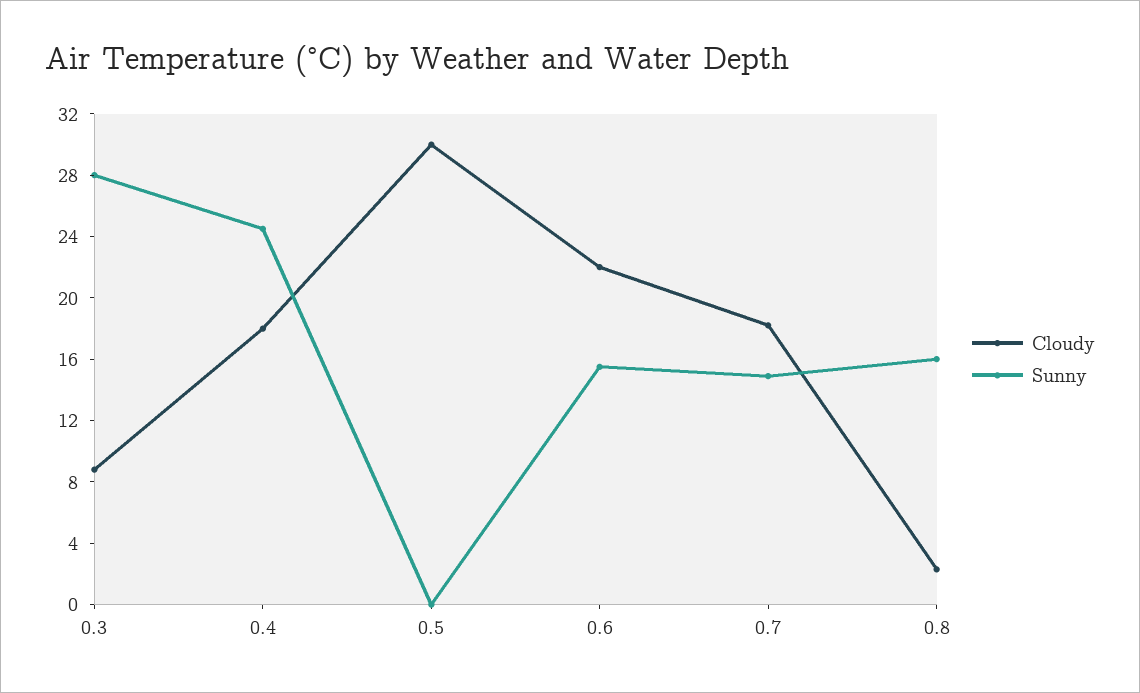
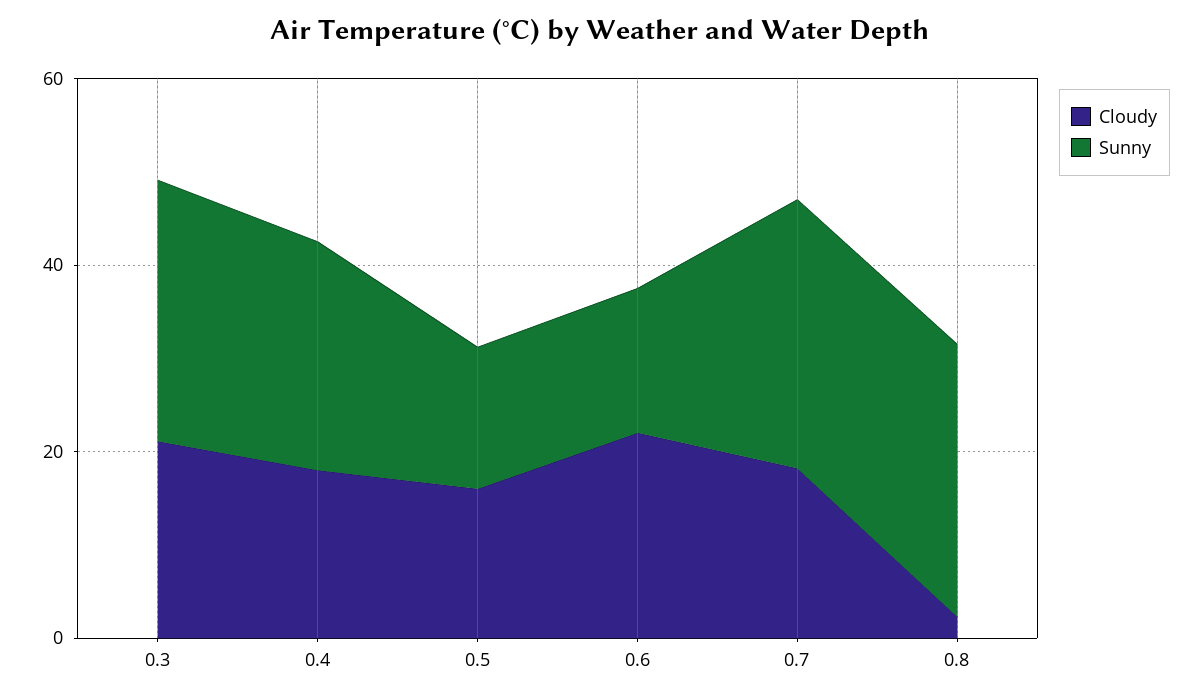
  {
    "Cloudy": {
-     "0.3": 9,
+     "0.3": 20,
      "0.4": 18,
-     "0.5": 30,
+     "0.5": 15,
      "0.6": 22,
      "0.7": 18,
      "0.8": 2
    },
    "Sunny": {
      "0.3": 28,
      "0.4": 25,
-     "0.5": 0,
+     "0.5": 15,
      "0.6": 16,
-     "0.7": 15,
+     "0.7": 30,
-     "0.8": 16
+     "0.8": 30
    }
  }

